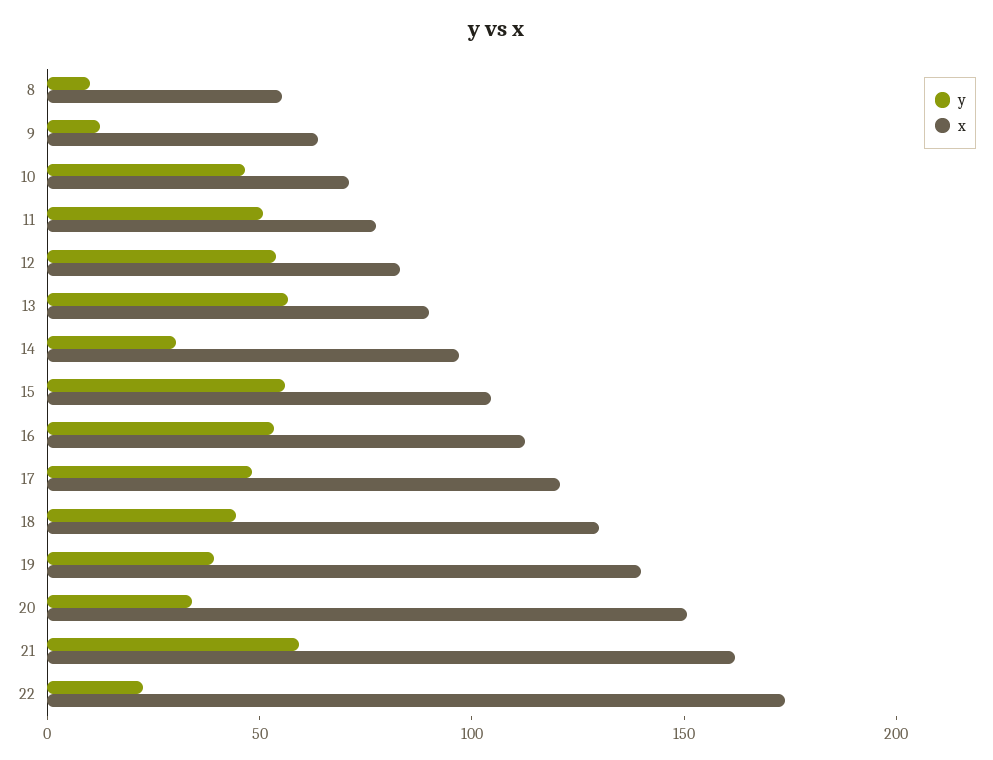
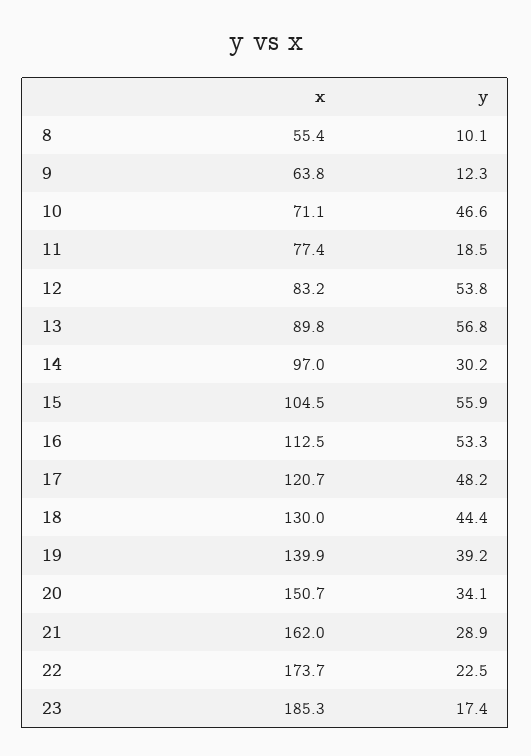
  {
    "y": {
      "8": 10.1,
      "9": 12.3,
      "10": 46.6,
-     "11": 50,
+     "11": 18.5,
      "12": 53.8,
      "13": 56.8,
      "14": 30.2,
      "15": 55.9,
      "16": 53.3,
      "17": 48.2,
      "18": 44.4,
      "19": 39.2,
      "20": 34.1,
-     "21": 60,
+     "21": 28.9,
-     "22": 22.5
+     "22": 22.5,
+     "23": 17.4
    },
    "x": {
      "8": 55.4,
      "9": 63.8,
      "10": 71.1,
      "11": 77.4,
      "12": 83.2,
      "13": 89.8,
      "14": 97,
      "15": 104.5,
      "16": 112.5,
      "17": 120.7,
      "18": 130,
      "19": 139.9,
      "20": 150.7,
      "21": 162,
-     "22": 173.7
+     "22": 173.7,
+     "23": 185.3
    }
  }

